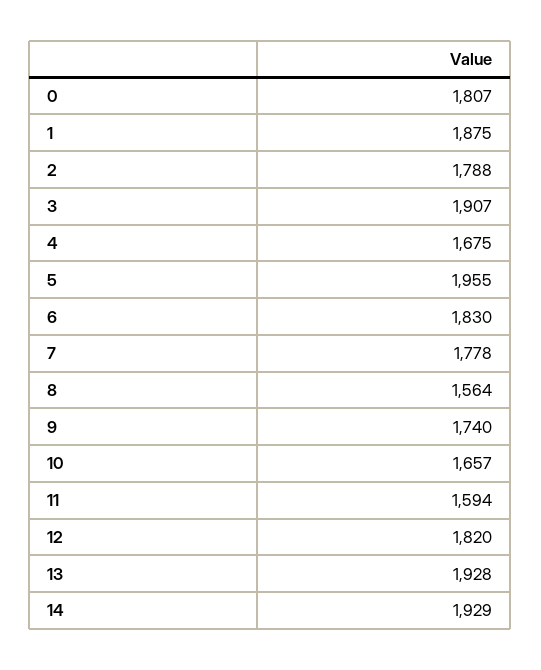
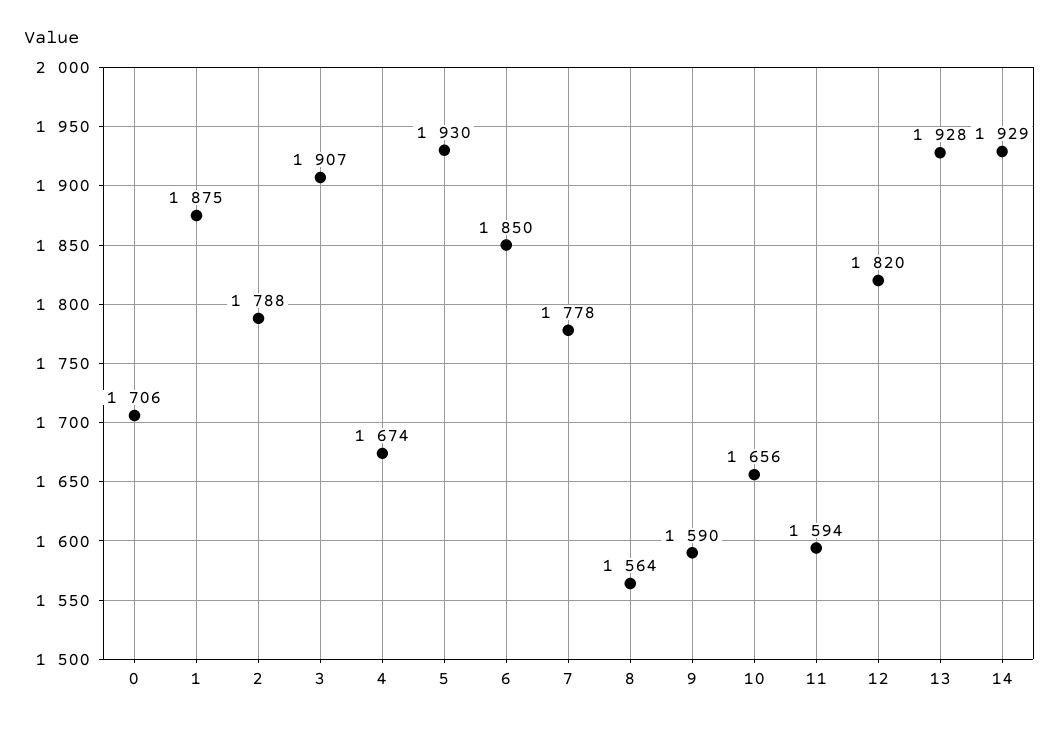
  {
-   "0": 1807,
+   "0": 1706,
    "1": 1875,
    "2": 1788,
    "3": 1907,
-   "4": 1675,
+   "4": 1674,
-   "5": 1955,
+   "5": 1930,
-   "6": 1830,
+   "6": 1850,
    "7": 1778,
    "8": 1564,
-   "9": 1740,
+   "9": 1590,
-   "10": 1657,
+   "10": 1656,
    "11": 1594,
    "12": 1820,
    "13": 1928,
    "14": 1929
  }

